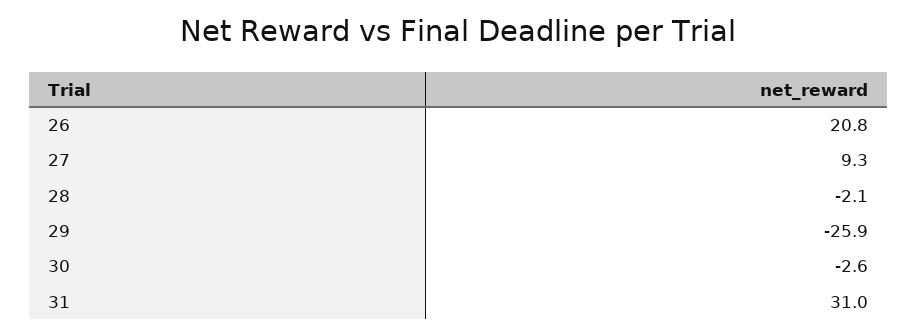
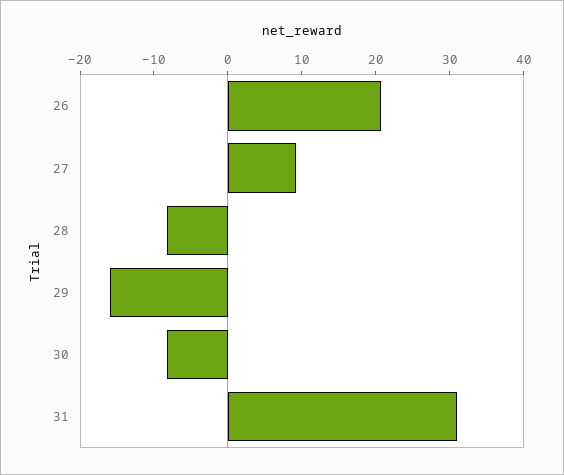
  {
    "26": 20.8,
    "27": 9.3,
-   "28": -2.1,
+   "28": -8,
-   "29": -25.9,
+   "29": -16,
-   "30": -2.6,
+   "30": -8,
    "31": 31
  }

